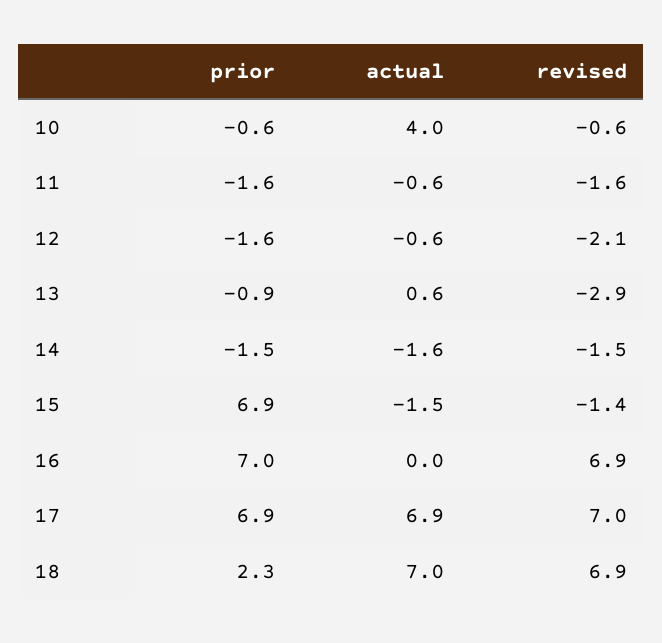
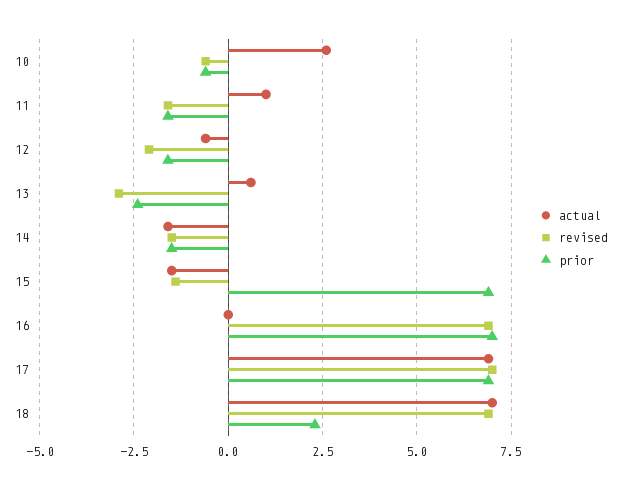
  {
    "prior": {
      "10": -0.6,
      "11": -1.6,
      "12": -1.6,
-     "13": -0.9,
+     "13": -2.5,
      "14": -1.5,
      "15": 6.9,
      "16": 7,
      "17": 6.9,
      "18": 2.3
    },
    "actual": {
-     "10": 4,
+     "10": 2.5,
-     "11": -0.6,
+     "11": 1,
      "12": -0.6,
      "13": 0.6,
      "14": -1.6,
      "15": -1.5,
      "16": 0,
      "17": 6.9,
      "18": 7
    },
    "revised": {
      "10": -0.6,
      "11": -1.6,
      "12": -2.1,
      "13": -2.9,
      "14": -1.5,
      "15": -1.4,
      "16": 6.9,
      "17": 7,
      "18": 6.9
    }
  }

